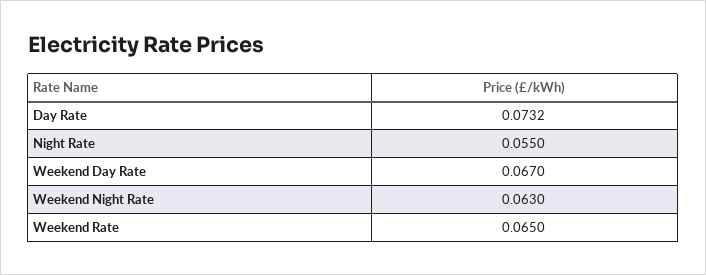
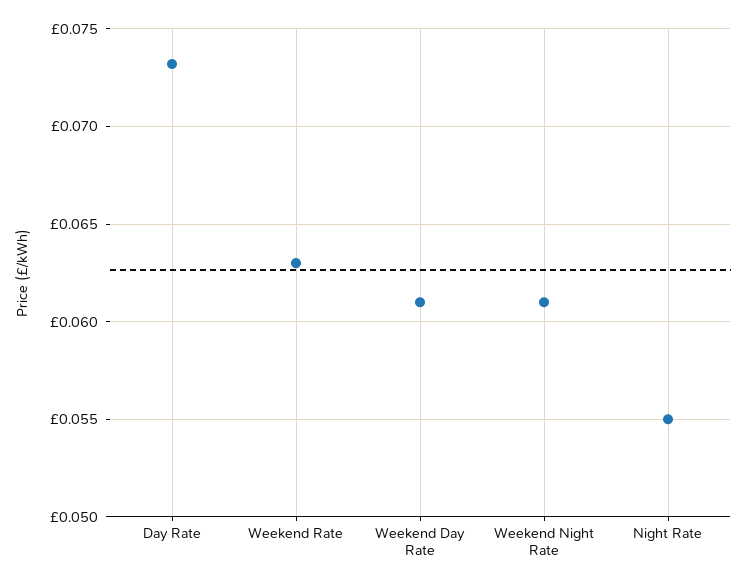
  {
    "Day Rate": 0.0732,
    "Night Rate": 0.055,
-   "Weekend Day Rate": 0.067,
+   "Weekend Day Rate": 0.061,
-   "Weekend Night Rate": 0.063,
+   "Weekend Night Rate": 0.061,
-   "Weekend Rate": 0.065
+   "Weekend Rate": 0.063
  }

